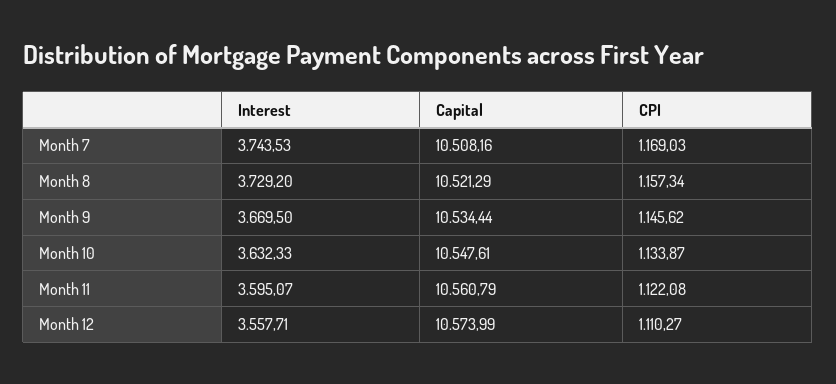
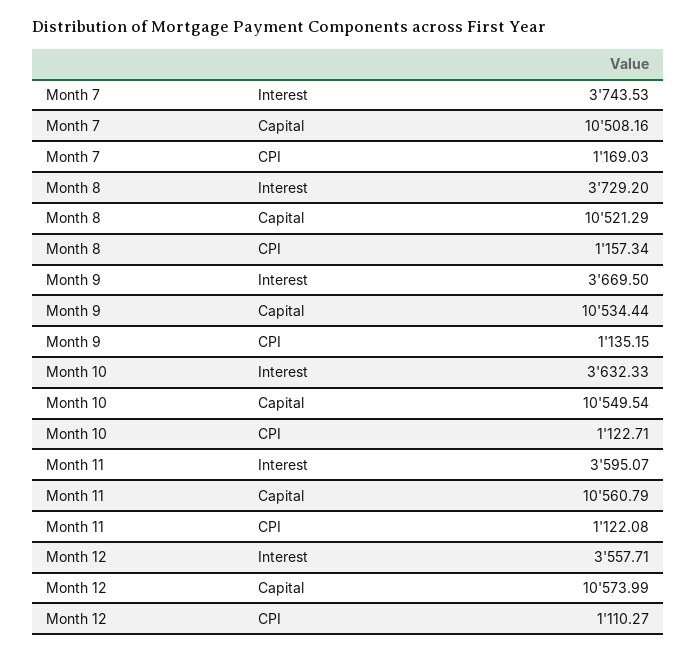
  {
    "Interest": {
      "Month 7": 3743.53,
      "Month 8": 3729.2,
      "Month 9": 3669.5,
      "Month 10": 3632.33,
      "Month 11": 3595.07,
      "Month 12": 3557.71
    },
    "Capital": {
      "Month 7": 10508.16,
      "Month 8": 10521.29,
      "Month 9": 10534.44,
-     "Month 10": 10547.61,
+     "Month 10": 10549.54,
      "Month 11": 10560.79,
      "Month 12": 10573.99
    },
    "CPI": {
      "Month 7": 1169.03,
      "Month 8": 1157.34,
-     "Month 9": 1145.62,
+     "Month 9": 1135.15,
-     "Month 10": 1133.87,
+     "Month 10": 1122.71,
      "Month 11": 1122.08,
      "Month 12": 1110.27
    }
  }

